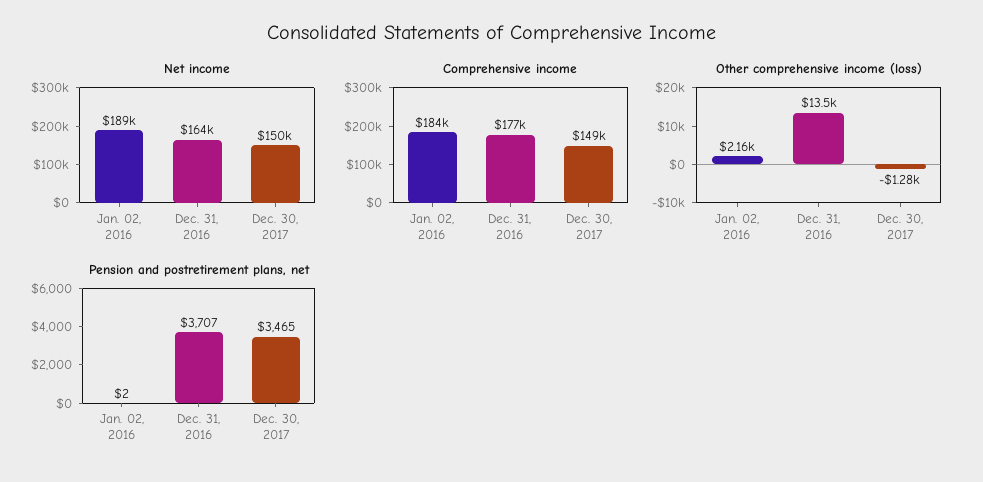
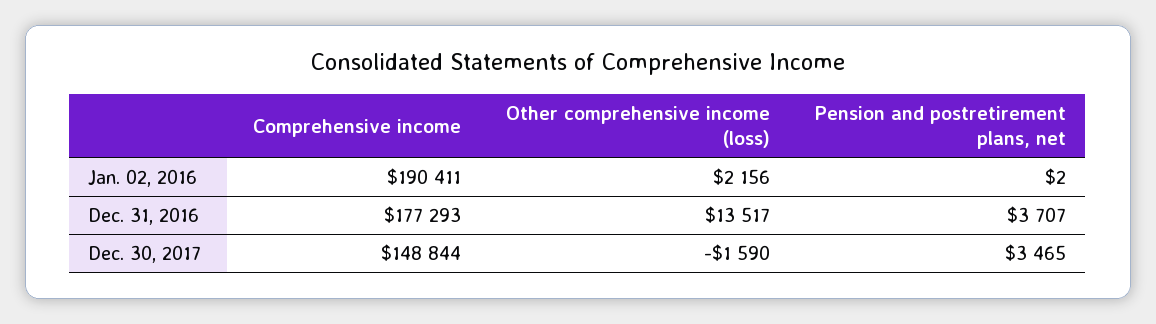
  {
-   "Net income": {
-     "Jan. 02, 2016": 189000,
-     "Dec. 31, 2016": 164000,
-     "Dec. 30, 2017": 150000
-   },
    "Comprehensive income": {
-     "Jan. 02, 2016": 184000,
+     "Jan. 02, 2016": 190411,
      "Dec. 31, 2016": 177293,
      "Dec. 30, 2017": 148844
    },
    "Other comprehensive income (loss)": {
      "Jan. 02, 2016": 2156,
      "Dec. 31, 2016": 13517,
-     "Dec. 30, 2017": -1280
+     "Dec. 30, 2017": -1590
    },
    "Pension and postretirement plans, net": {
      "Jan. 02, 2016": 2,
      "Dec. 31, 2016": 3707,
      "Dec. 30, 2017": 3465
    }
  }

